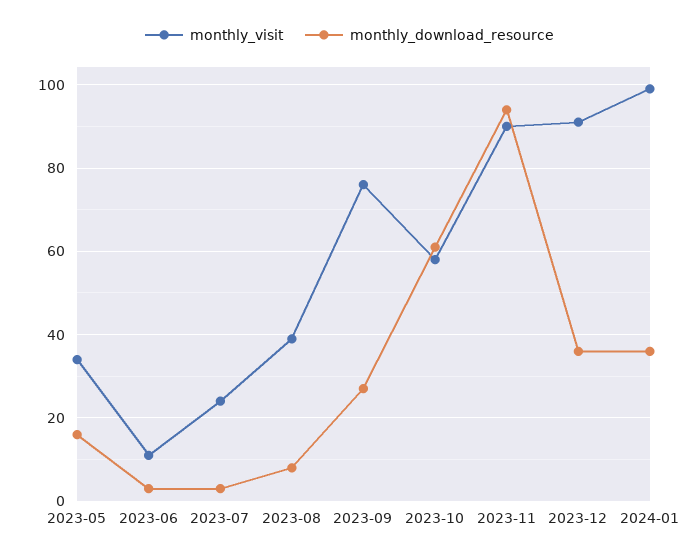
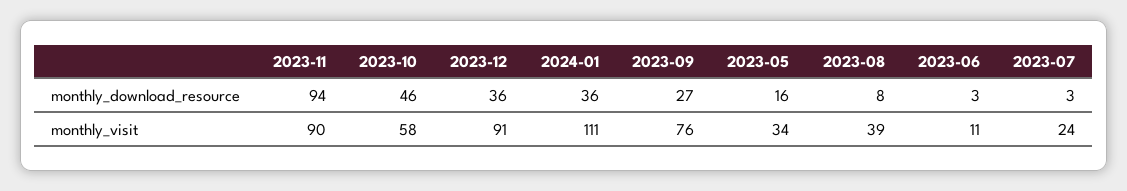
  {
    "monthly_visit": {
      "2023-05": 34,
      "2023-06": 11,
      "2023-07": 24,
      "2023-08": 39,
      "2023-09": 76,
      "2023-10": 58,
      "2023-11": 90,
      "2023-12": 91,
-     "2024-01": 100
+     "2024-01": 111
    },
    "monthly_download_resource": {
      "2023-05": 16,
      "2023-06": 3,
      "2023-07": 3,
      "2023-08": 8,
      "2023-09": 27,
-     "2023-10": 60,
+     "2023-10": 46,
      "2023-11": 94,
      "2023-12": 36,
      "2024-01": 36
    }
  }

